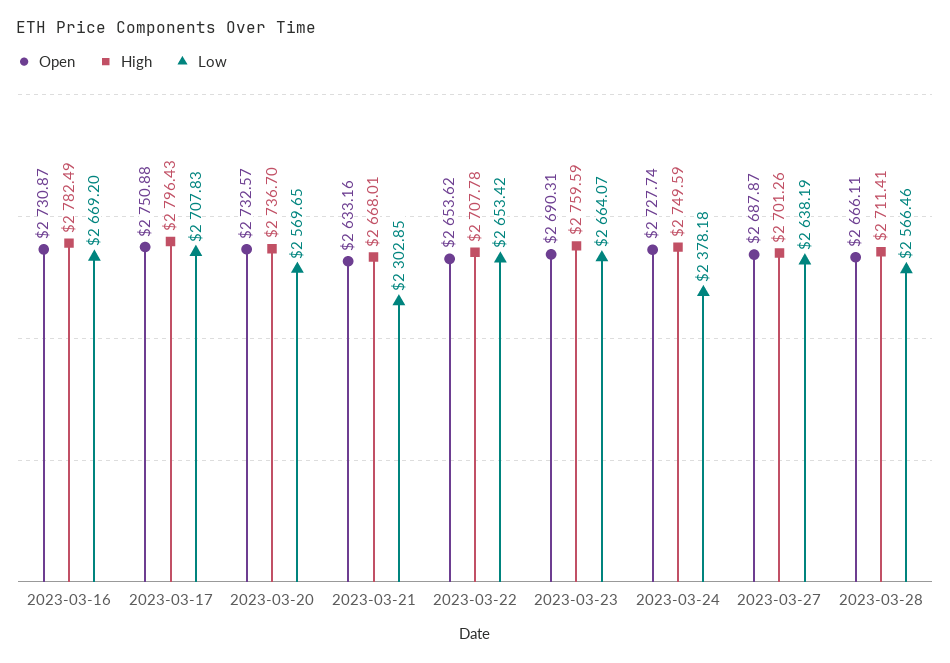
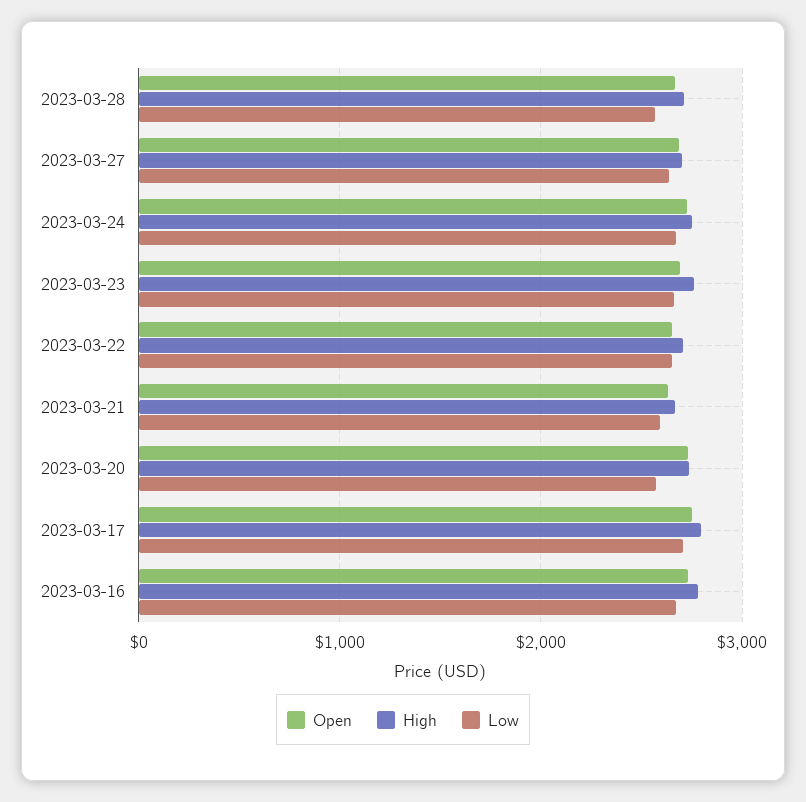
  {
    "Open": {
      "2023-03-16": 2730.87,
      "2023-03-17": 2750.88,
      "2023-03-20": 2732.57,
      "2023-03-21": 2633.16,
      "2023-03-22": 2653.62,
      "2023-03-23": 2690.31,
      "2023-03-24": 2727.74,
      "2023-03-27": 2687.87,
      "2023-03-28": 2666.11
    },
    "High": {
      "2023-03-16": 2782.49,
      "2023-03-17": 2796.43,
      "2023-03-20": 2736.7,
      "2023-03-21": 2668.01,
      "2023-03-22": 2707.78,
      "2023-03-23": 2759.59,
      "2023-03-24": 2749.59,
      "2023-03-27": 2701.26,
      "2023-03-28": 2711.41
    },
    "Low": {
      "2023-03-16": 2669.2,
      "2023-03-17": 2707.83,
      "2023-03-20": 2569.65,
-     "2023-03-21": 2302.85,
+     "2023-03-21": 2600,
      "2023-03-22": 2653.42,
      "2023-03-23": 2664.07,
-     "2023-03-24": 2378.18,
+     "2023-03-24": 2700,
      "2023-03-27": 2638.19,
      "2023-03-28": 2566.46
    }
  }

